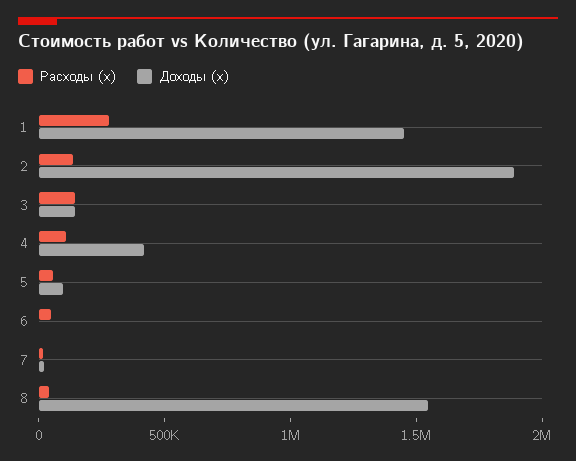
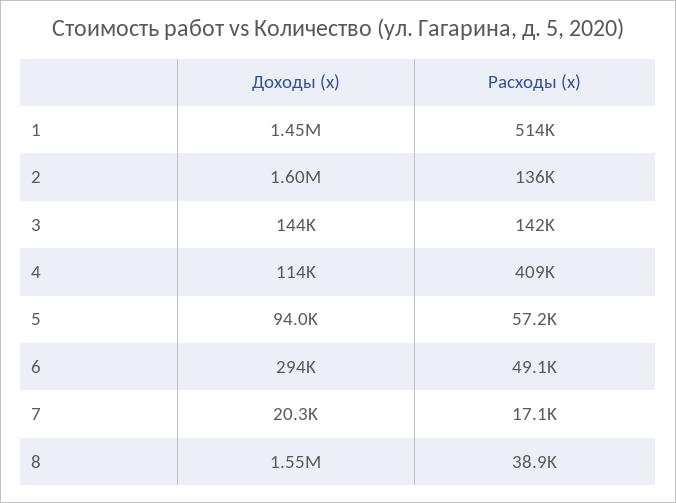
  {
    "Расходы (x)": {
-     "1": 300000,
+     "1": 514000,
      "2": 136000,
      "3": 142000,
-     "4": 100000,
+     "4": 409000,
      "5": 57200,
      "6": 49100,
      "7": 17100,
      "8": 38900
    },
    "Доходы (x)": {
      "1": 1450000,
-     "2": 1900000,
+     "2": 1600000,
      "3": 144000,
-     "4": 400000,
+     "4": 114000,
      "5": 94000,
-     "6": 0,
+     "6": 294000,
      "7": 20300,
      "8": 1550000
    }
  }

